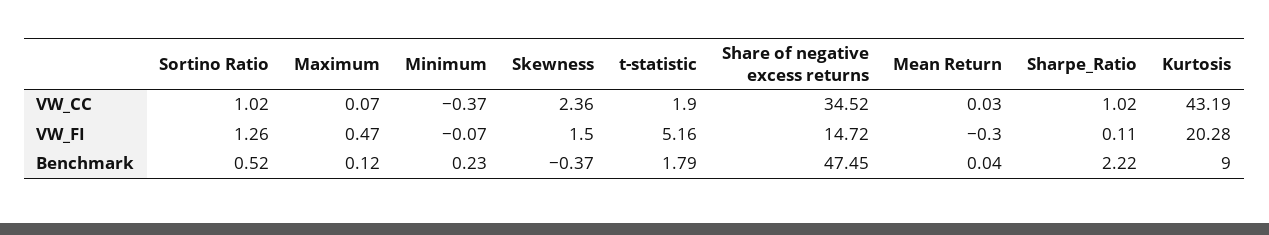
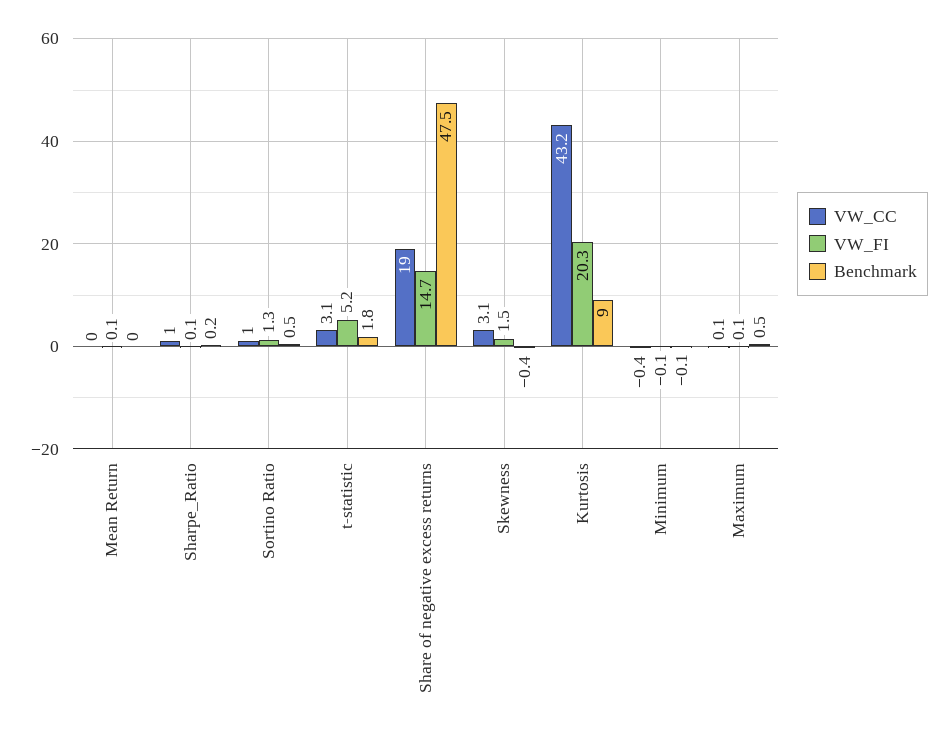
  {
    "VW_CC": {
      "Sortino Ratio": 1.02,
      "Maximum": 0.07,
      "Minimum": -0.37,
-     "Skewness": 2.36,
+     "Skewness": 3.1,
-     "t-statistic": 1.9,
+     "t-statistic": 3.1,
-     "Share of negative excess returns": 34.52,
+     "Share of negative excess returns": 19,
      "Mean Return": 0.03,
      "Sharpe_Ratio": 1.02,
      "Kurtosis": 43.19
    },
    "VW_FI": {
      "Sortino Ratio": 1.26,
-     "Maximum": 0.47,
+     "Maximum": 0.1,
      "Minimum": -0.07,
      "Skewness": 1.5,
      "t-statistic": 5.16,
      "Share of negative excess returns": 14.72,
-     "Mean Return": -0.3,
+     "Mean Return": 0.1,
      "Sharpe_Ratio": 0.11,
      "Kurtosis": 20.28
    },
    "Benchmark": {
      "Sortino Ratio": 0.52,
-     "Maximum": 0.12,
+     "Maximum": 0.5,
-     "Minimum": 0.23,
+     "Minimum": -0.1,
      "Skewness": -0.37,
      "t-statistic": 1.79,
      "Share of negative excess returns": 47.45,
      "Mean Return": 0.04,
-     "Sharpe_Ratio": 2.22,
+     "Sharpe_Ratio": 0.2,
      "Kurtosis": 9
    }
  }

